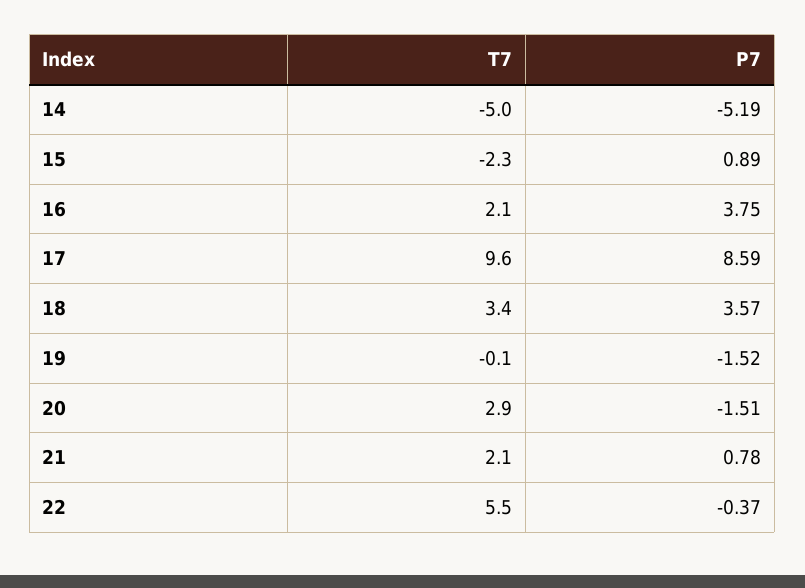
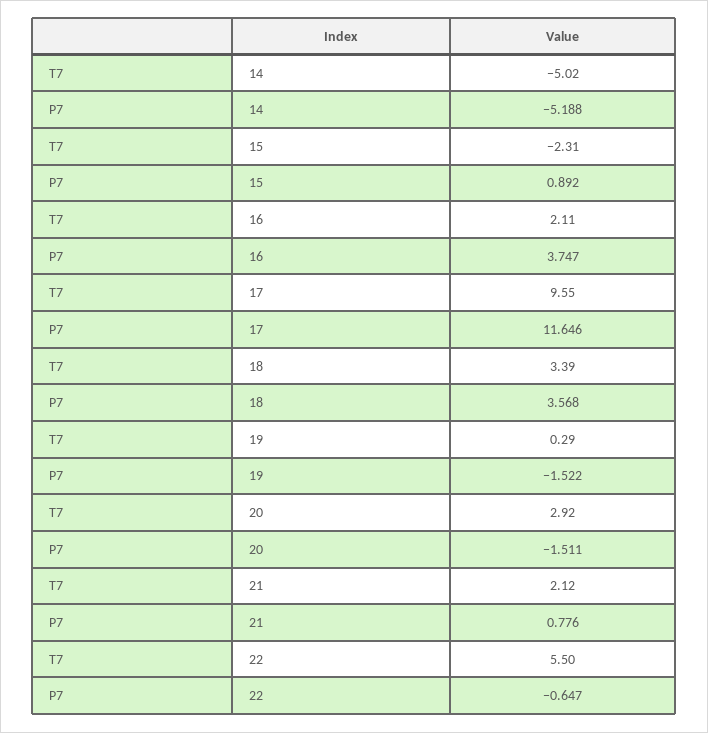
  {
    "T7": {
      "14": -5.02,
      "15": -2.31,
      "16": 2.11,
      "17": 9.55,
      "18": 3.39,
-     "19": -0.1,
+     "19": 0.29,
      "20": 2.92,
      "21": 2.12,
      "22": 5.5
    },
    "P7": {
      "14": -5.188,
      "15": 0.892,
      "16": 3.747,
-     "17": 8.59,
+     "17": 11.646,
      "18": 3.568,
      "19": -1.522,
      "20": -1.511,
      "21": 0.776,
-     "22": -0.37
+     "22": -0.647
    }
  }

